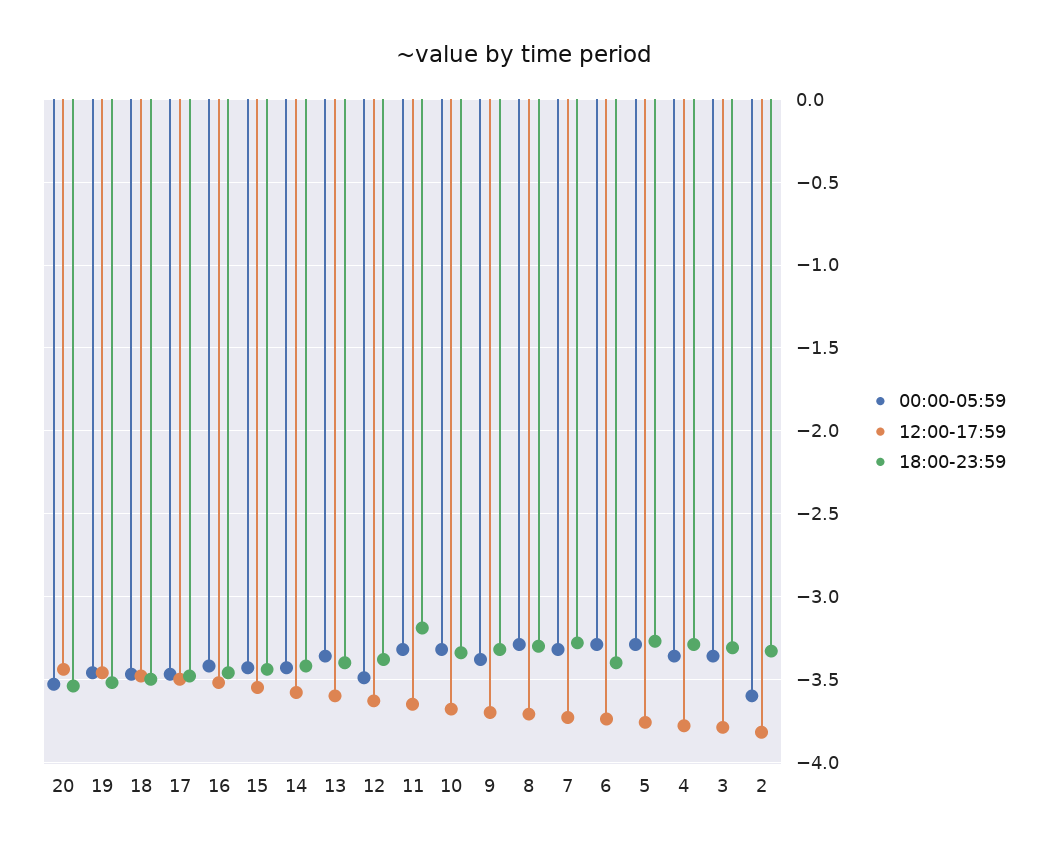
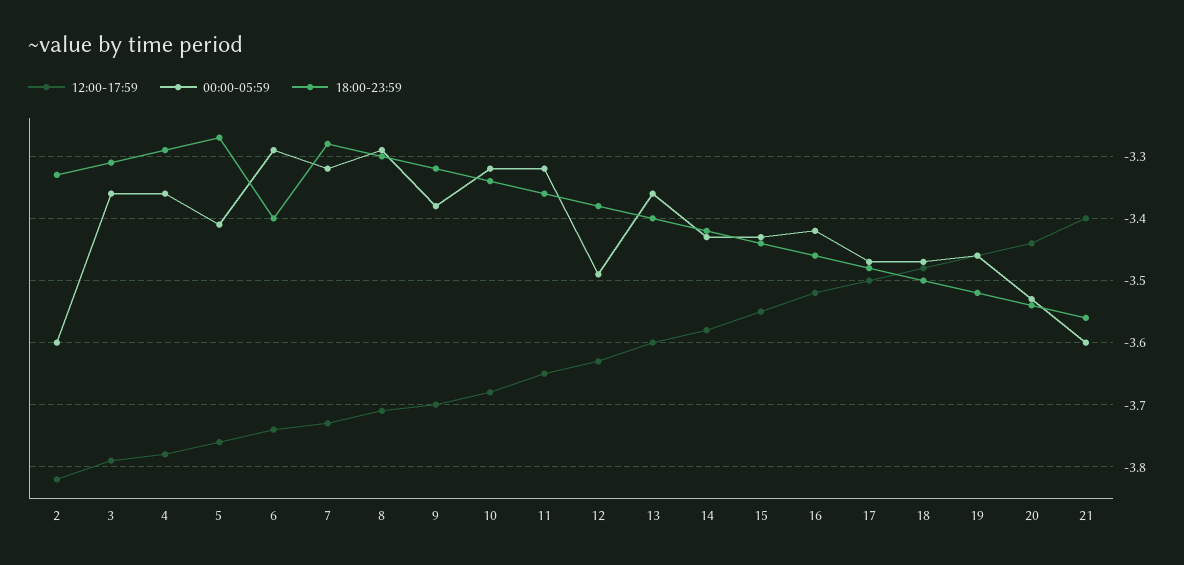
  {
    "00:00-05:59": {
      "20": -3.53,
      "19": -3.46,
      "18": -3.47,
      "17": -3.47,
      "16": -3.42,
      "15": -3.43,
      "14": -3.43,
      "13": -3.36,
      "12": -3.49,
      "11": -3.32,
      "10": -3.32,
      "9": -3.38,
      "8": -3.29,
      "7": -3.32,
      "6": -3.29,
-     "5": -3.3,
+     "5": -3.41,
      "4": -3.36,
      "3": -3.36,
-     "2": -3.6
+     "2": -3.6,
+     "21": -3.6
    },
    "12:00-17:59": {
      "20": -3.44,
      "19": -3.46,
      "18": -3.48,
      "17": -3.5,
      "16": -3.52,
      "15": -3.55,
      "14": -3.58,
      "13": -3.6,
      "12": -3.63,
      "11": -3.65,
      "10": -3.68,
      "9": -3.7,
      "8": -3.71,
      "7": -3.73,
      "6": -3.74,
      "5": -3.76,
      "4": -3.78,
      "3": -3.79,
-     "2": -3.82
+     "2": -3.82,
+     "21": -3.4
    },
    "18:00-23:59": {
      "20": -3.54,
      "19": -3.52,
      "18": -3.5,
      "17": -3.48,
      "16": -3.46,
      "15": -3.44,
      "14": -3.42,
      "13": -3.4,
      "12": -3.38,
-     "11": -3.2,
+     "11": -3.36,
      "10": -3.34,
      "9": -3.32,
      "8": -3.3,
      "7": -3.28,
      "6": -3.4,
      "5": -3.27,
      "4": -3.29,
      "3": -3.31,
-     "2": -3.33
+     "2": -3.33,
+     "21": -3.56
    }
  }

